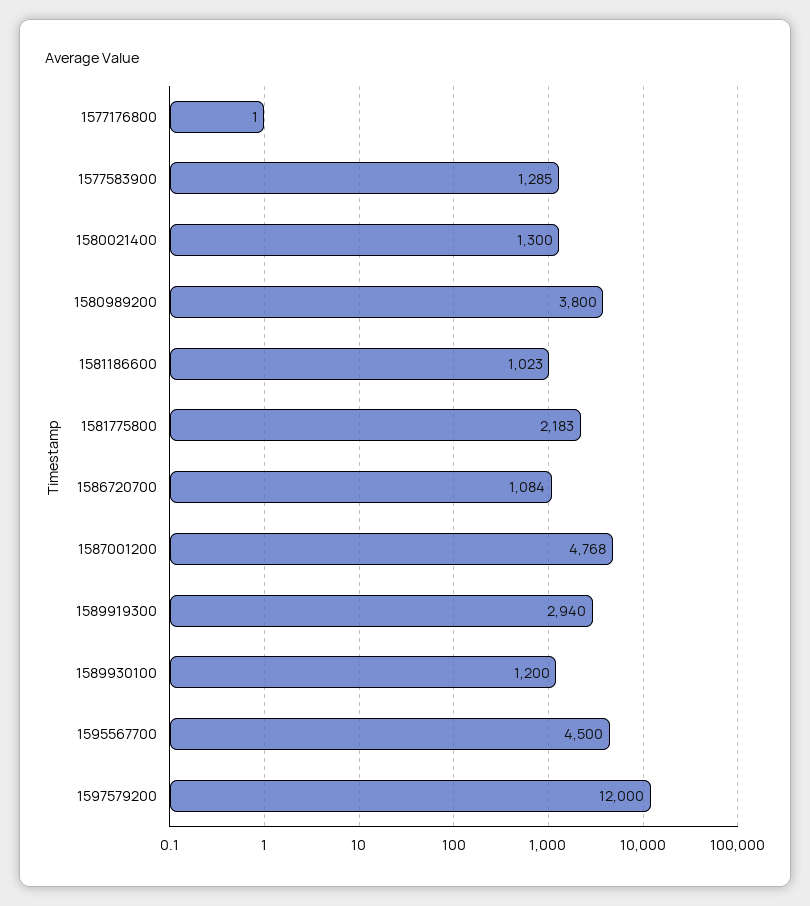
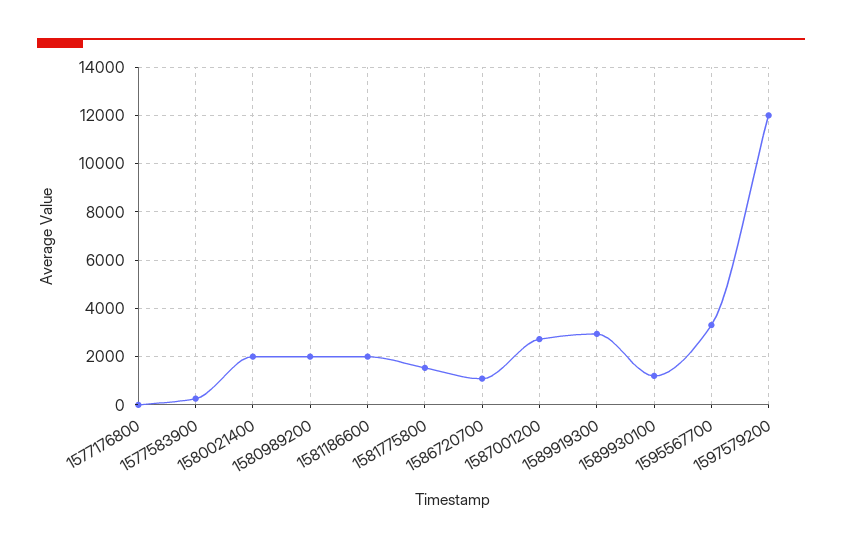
  {
    "1577176800": 1,
-   "1577583900": 1285,
+   "1577583900": 250,
-   "1580021400": 1300,
+   "1580021400": 2000,
-   "1580989200": 3800,
+   "1580989200": 2000,
-   "1581186600": 1023,
+   "1581186600": 2000,
-   "1581775800": 2183,
+   "1581775800": 1500,
    "1586720700": 1084,
-   "1587001200": 4768,
+   "1587001200": 2750,
    "1589919300": 2940,
    "1589930100": 1200,
-   "1595567700": 4500,
+   "1595567700": 3250,
    "1597579200": 12000
  }

